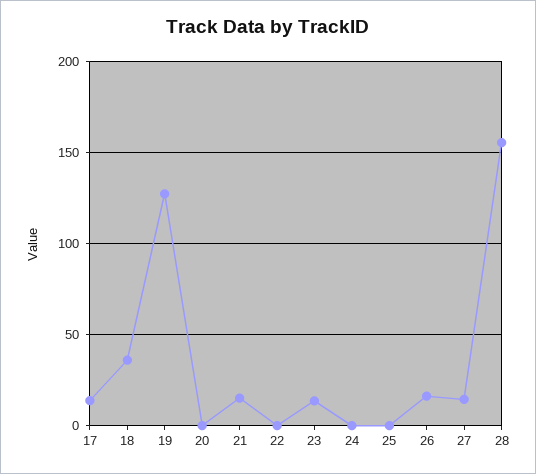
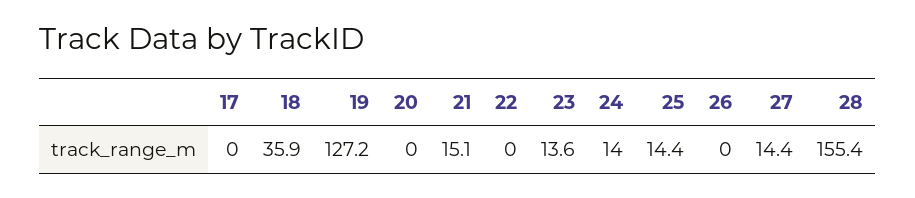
  {
-   "17": 15,
+   "17": 0,
    "18": 35.9,
    "19": 127.2,
    "20": 0,
    "21": 15.1,
    "22": 0,
    "23": 13.6,
-   "24": 0,
+   "24": 14,
-   "25": 0,
+   "25": 14.4,
-   "26": 15,
+   "26": 0,
    "27": 14.4,
    "28": 155.4
  }

